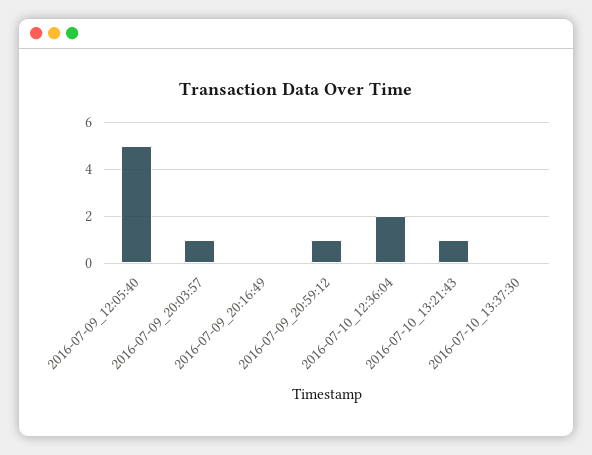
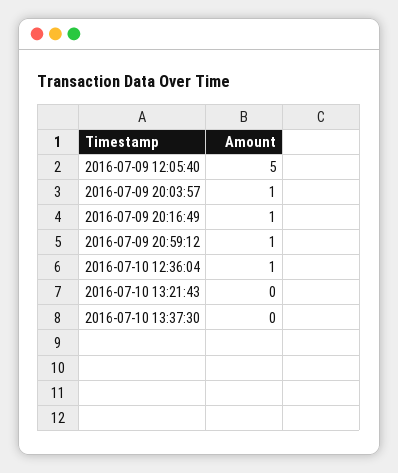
  {
    "2016-07-09_12:05:40": 5,
    "2016-07-09_20:03:57": 1,
-   "2016-07-09_20:16:49": 0,
+   "2016-07-09_20:16:49": 1,
    "2016-07-09_20:59:12": 1,
-   "2016-07-10_12:36:04": 2,
+   "2016-07-10_12:36:04": 1,
-   "2016-07-10_13:21:43": 1,
+   "2016-07-10_13:21:43": 0,
    "2016-07-10_13:37:30": 0
  }

